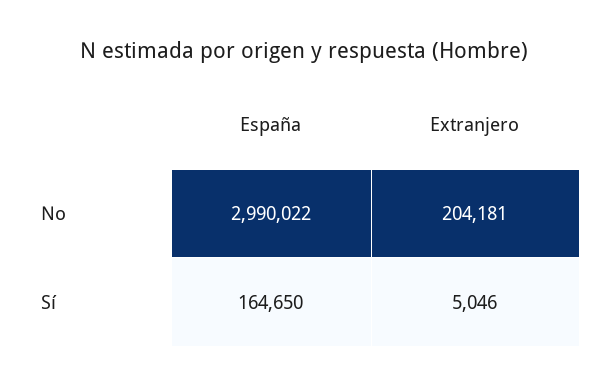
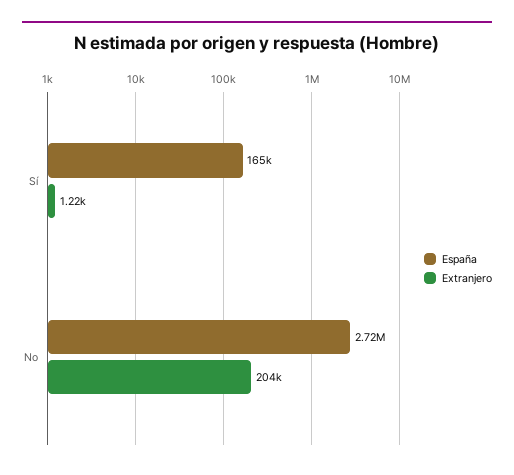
  {
    "España": {
-     "No": 2990022,
+     "No": 2720000,
      "Sí": 164650
    },
    "Extranjero": {
      "No": 204181,
-     "Sí": 5046
+     "Sí": 1220
    }
  }

